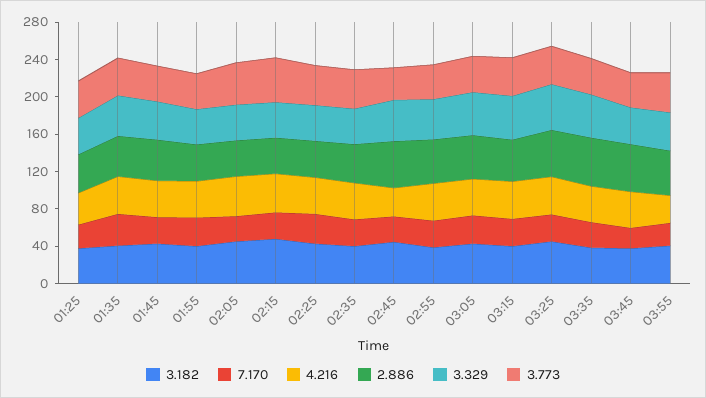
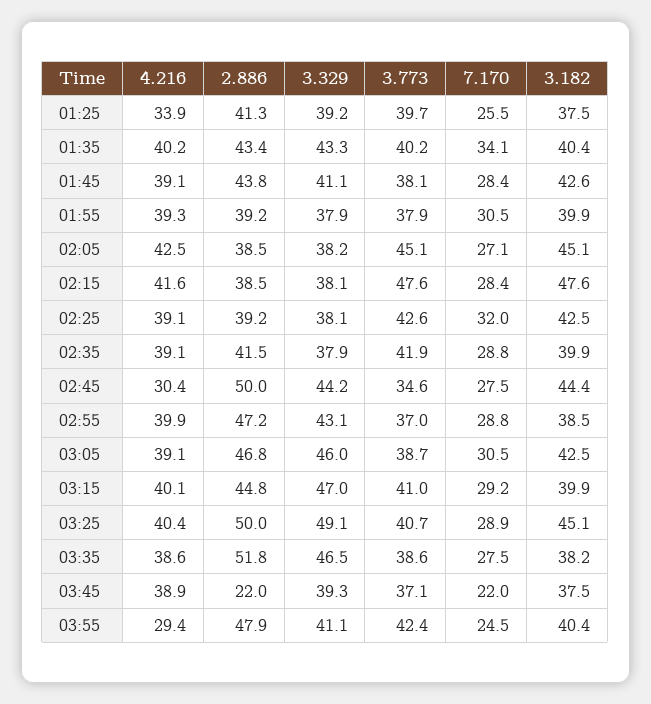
  {
    "3.182": {
      "01:25": 37.5,
      "01:35": 40.4,
      "01:45": 42.6,
      "01:55": 39.9,
      "02:05": 45.1,
      "02:15": 47.6,
      "02:25": 42.5,
      "02:35": 39.9,
      "02:45": 44.4,
      "02:55": 38.5,
      "03:05": 42.5,
      "03:15": 39.9,
      "03:25": 45.1,
      "03:35": 38.2,
      "03:45": 37.5,
      "03:55": 40.4
    },
    "7.170": {
      "01:25": 25.5,
      "01:35": 34.1,
      "01:45": 28.4,
      "01:55": 30.5,
      "02:05": 27.1,
      "02:15": 28.4,
      "02:25": 32,
      "02:35": 28.8,
      "02:45": 27.5,
      "02:55": 28.8,
      "03:05": 30.5,
      "03:15": 29.2,
      "03:25": 28.9,
      "03:35": 27.5,
      "03:45": 22,
      "03:55": 24.5
    },
    "4.216": {
      "01:25": 33.9,
      "01:35": 40.2,
      "01:45": 39.1,
      "01:55": 39.3,
      "02:05": 42.5,
      "02:15": 41.6,
      "02:25": 39.1,
      "02:35": 39.1,
      "02:45": 30.4,
      "02:55": 39.9,
      "03:05": 39.1,
      "03:15": 40.1,
      "03:25": 40.4,
      "03:35": 38.6,
      "03:45": 38.9,
      "03:55": 29.4
    },
    "2.886": {
      "01:25": 41.3,
      "01:35": 43.4,
      "01:45": 43.8,
      "01:55": 39.2,
      "02:05": 38.5,
      "02:15": 38.5,
      "02:25": 39.2,
      "02:35": 41.5,
      "02:45": 50,
      "02:55": 47.2,
      "03:05": 46.8,
      "03:15": 44.8,
      "03:25": 50,
      "03:35": 51.8,
-     "03:45": 50,
+     "03:45": 22,
      "03:55": 47.9
    },
    "3.329": {
      "01:25": 39.2,
      "01:35": 43.3,
      "01:45": 41.1,
      "01:55": 37.9,
      "02:05": 38.2,
      "02:15": 38.1,
      "02:25": 38.1,
      "02:35": 37.9,
      "02:45": 44.2,
      "02:55": 43.1,
      "03:05": 46,
      "03:15": 47,
      "03:25": 49.1,
      "03:35": 46.5,
      "03:45": 39.3,
      "03:55": 41.1
    },
    "3.773": {
      "01:25": 39.7,
      "01:35": 40.2,
      "01:45": 38.1,
      "01:55": 37.9,
      "02:05": 45.1,
      "02:15": 47.6,
      "02:25": 42.6,
      "02:35": 41.9,
      "02:45": 34.6,
      "02:55": 37,
      "03:05": 38.7,
      "03:15": 41,
      "03:25": 40.7,
      "03:35": 38.6,
      "03:45": 37.1,
      "03:55": 42.4
    }
  }

